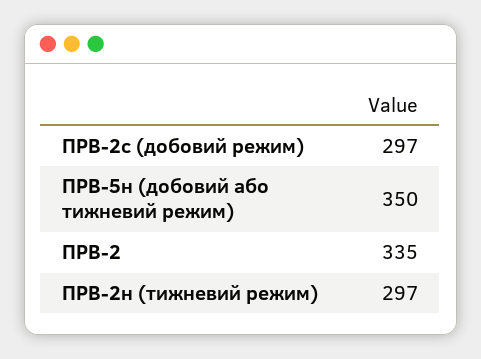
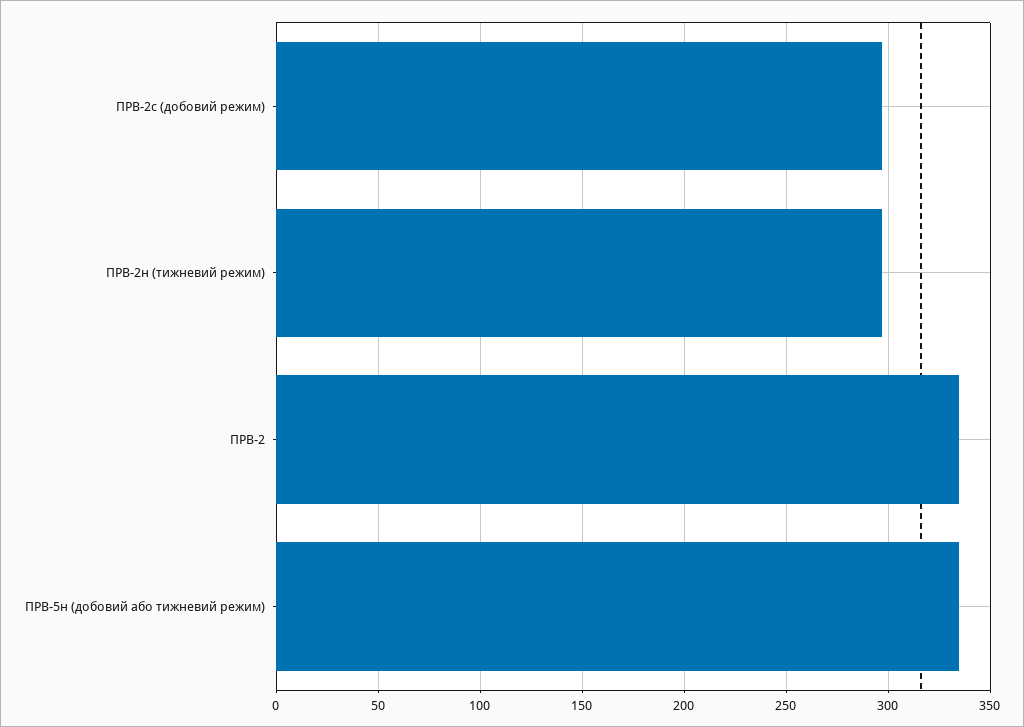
  {
    "ПРВ-2с (добовий режим)": 297,
-   "ПРВ-5н (добовий або тижневий режим)": 350,
+   "ПРВ-5н (добовий або тижневий режим)": 335,
    "ПРВ-2": 335,
    "ПРВ-2н (тижневий режим)": 297
  }

